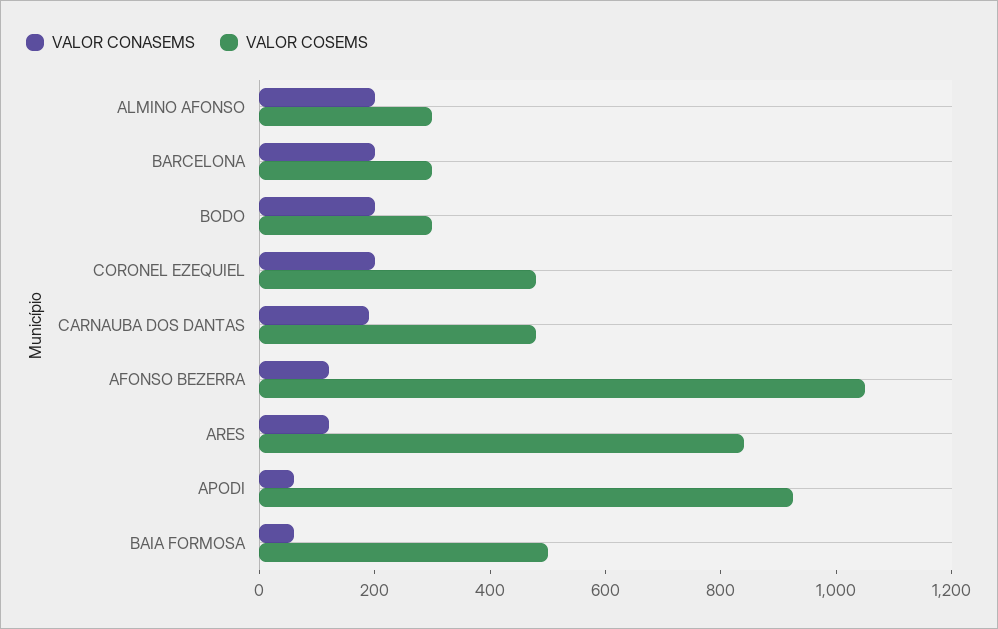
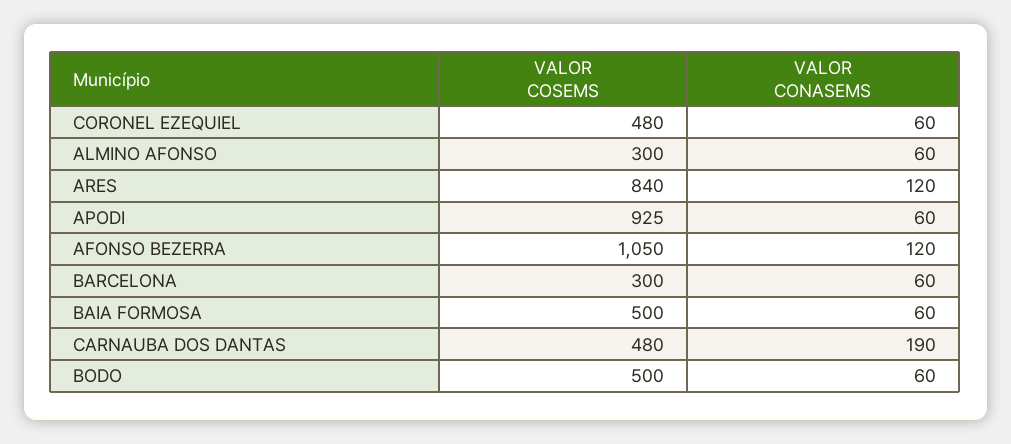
  {
    "VALOR CONASEMS": {
-     "ALMINO AFONSO": 200,
+     "ALMINO AFONSO": 60,
-     "BARCELONA": 200,
+     "BARCELONA": 60,
-     "BODO": 200,
+     "BODO": 60,
-     "CORONEL EZEQUIEL": 200,
+     "CORONEL EZEQUIEL": 60,
      "CARNAUBA DOS DANTAS": 190,
      "AFONSO BEZERRA": 120,
      "ARES": 120,
      "APODI": 60,
      "BAIA FORMOSA": 60
    },
    "VALOR COSEMS": {
      "ALMINO AFONSO": 300,
      "BARCELONA": 300,
-     "BODO": 300,
+     "BODO": 500,
      "CORONEL EZEQUIEL": 480,
      "CARNAUBA DOS DANTAS": 480,
      "AFONSO BEZERRA": 1050,
      "ARES": 840,
      "APODI": 925,
      "BAIA FORMOSA": 500
    }
  }

